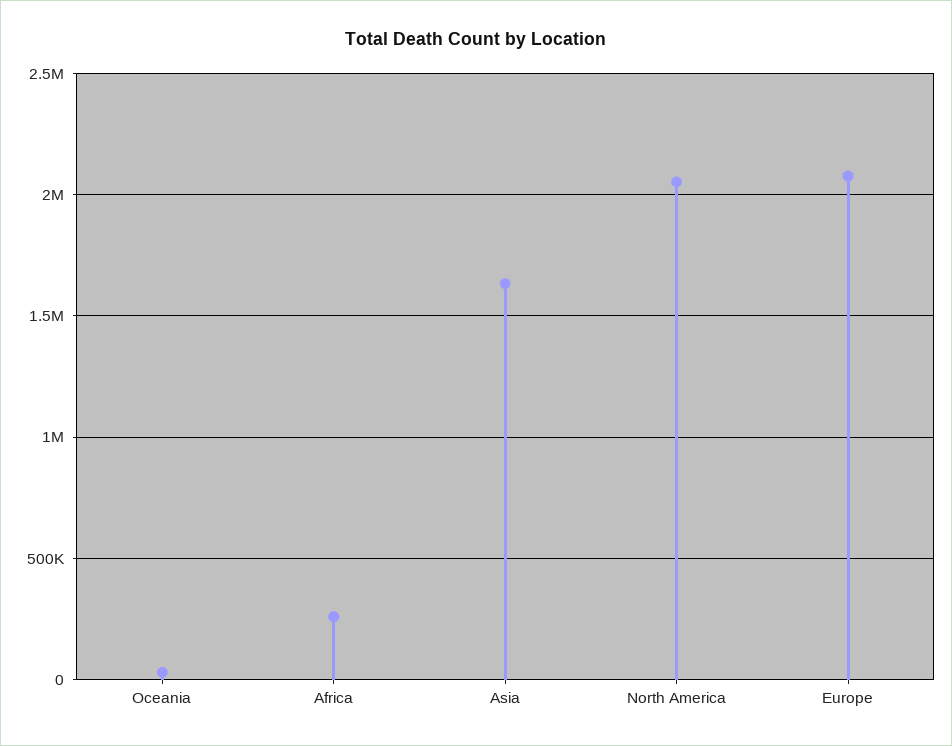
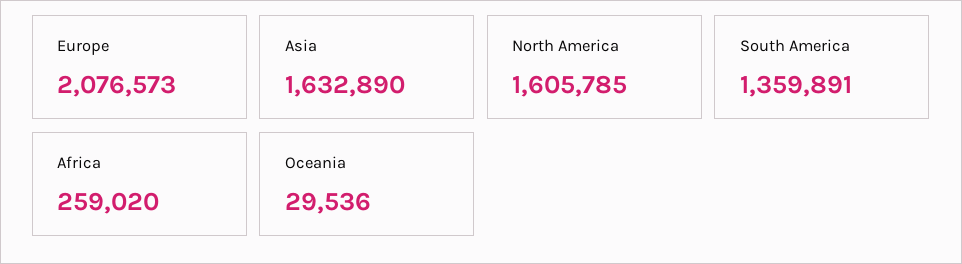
  {
    "Oceania": 29536,
    "Africa": 259020,
    "Asia": 1632890,
-   "North America": 2050000,
+   "North America": 1605785,
-   "Europe": 2076573
+   "Europe": 2076573,
+   "South America": 1359891
  }

